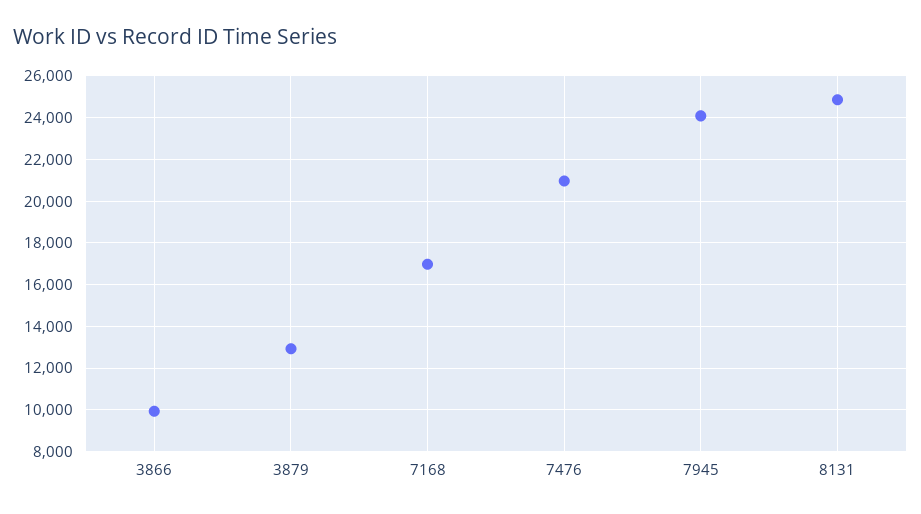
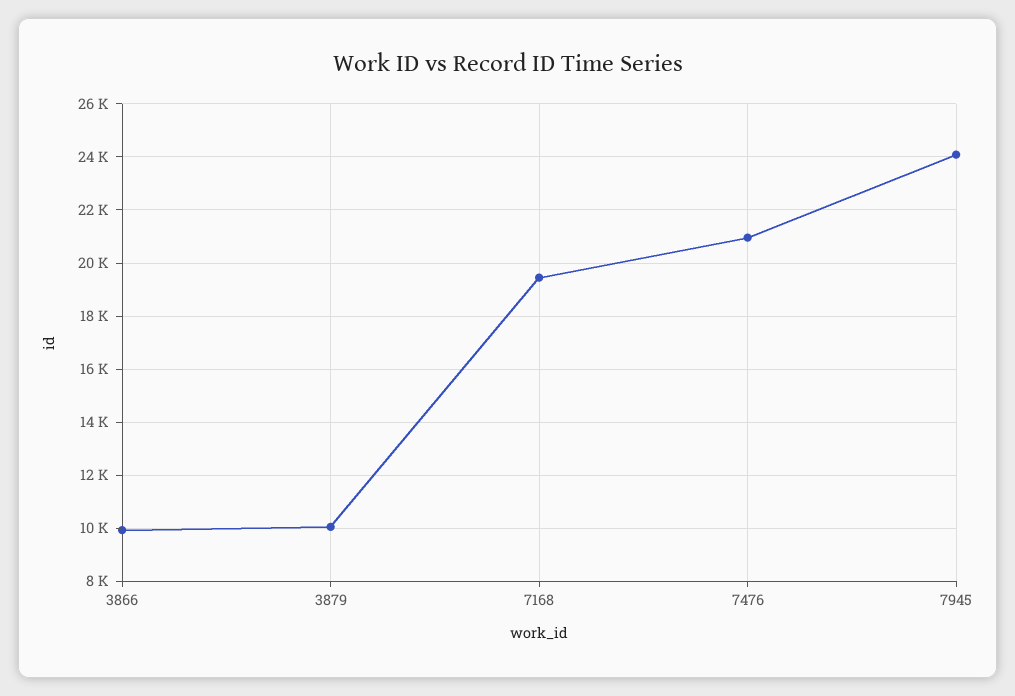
  {
    "3866": 10000,
-   "3879": 13000,
+   "3879": 10000,
-   "7168": 17000,
+   "7168": 19500,
    "7476": 21000,
-   "7945": 24000,
+   "7945": 24000
-   "8131": 25000
  }

